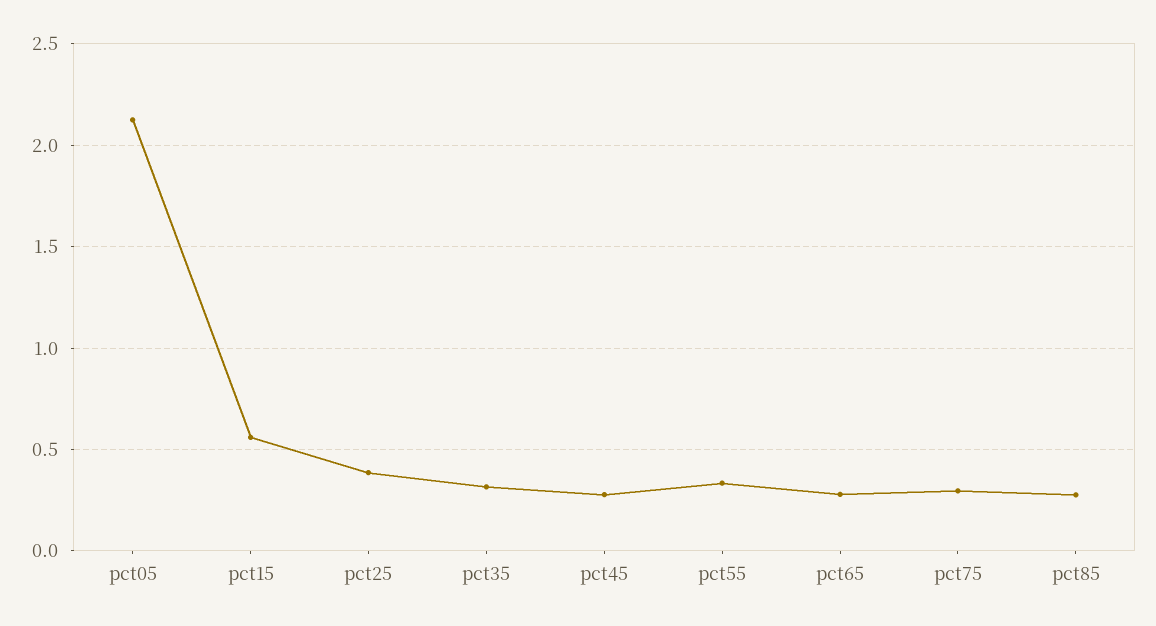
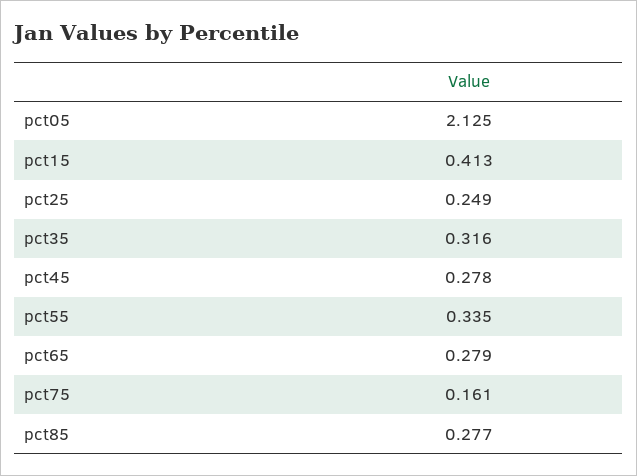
  {
    "pct05": 2.125,
-   "pct15": 0.55,
+   "pct15": 0.413,
-   "pct25": 0.4,
+   "pct25": 0.249,
    "pct35": 0.316,
    "pct45": 0.278,
    "pct55": 0.335,
    "pct65": 0.279,
-   "pct75": 0.3,
+   "pct75": 0.161,
    "pct85": 0.277
  }

